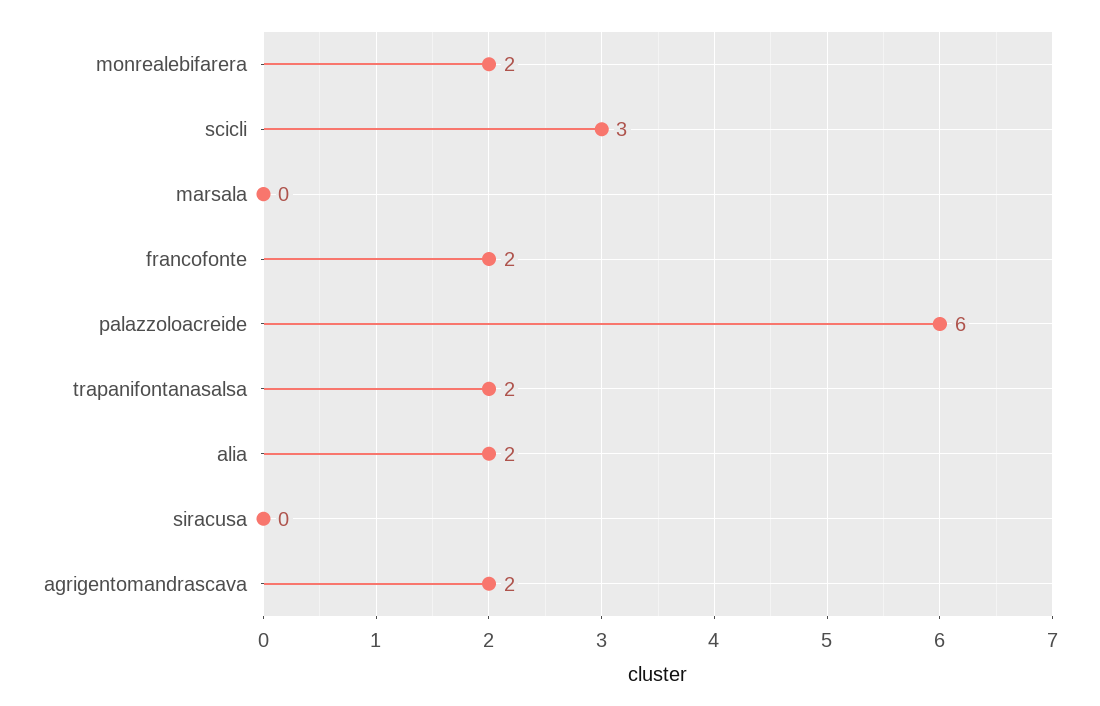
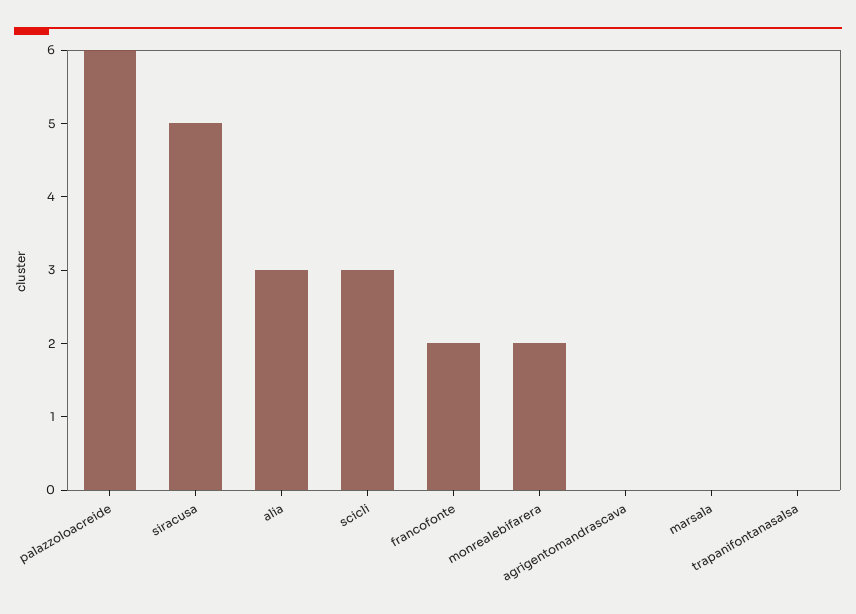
  {
    "monrealebifarera": 2,
    "scicli": 3,
    "marsala": 0,
    "francofonte": 2,
    "palazzoloacreide": 6,
-   "trapanifontanasalsa": 2,
+   "trapanifontanasalsa": 0,
-   "alia": 2,
+   "alia": 3,
-   "siracusa": 0,
+   "siracusa": 5,
-   "agrigentomandrascava": 2
+   "agrigentomandrascava": 0
  }

